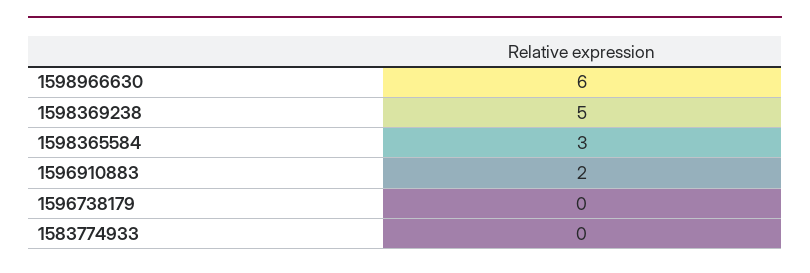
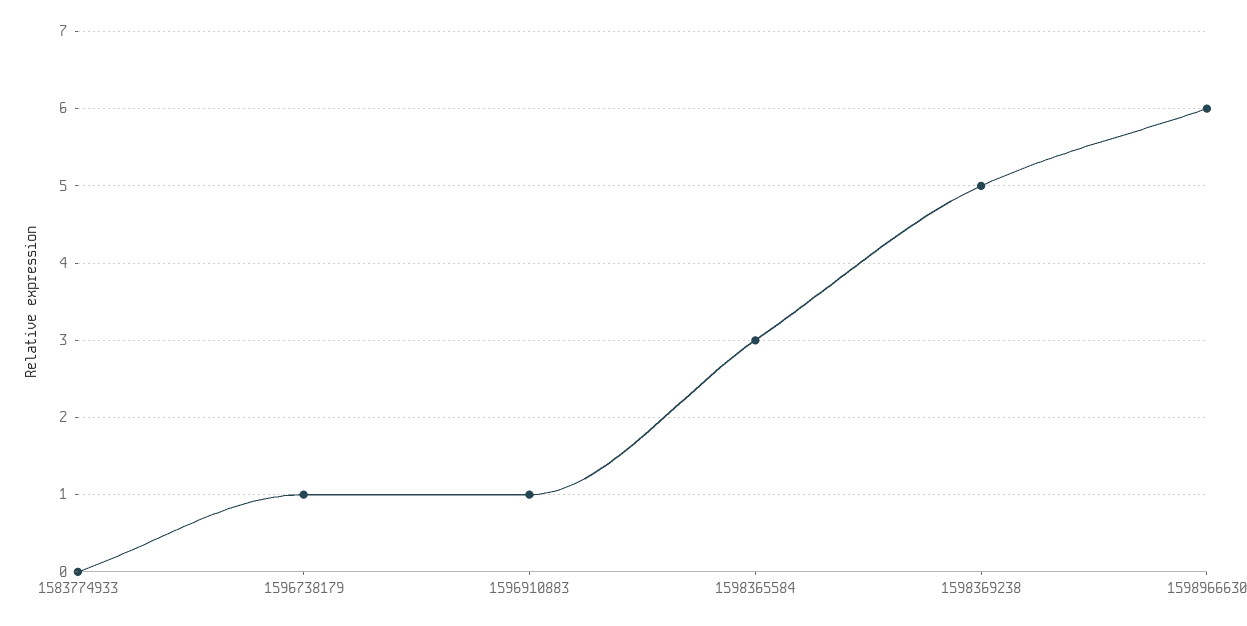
  {
    "1598966630": 6,
    "1598369238": 5,
    "1598365584": 3,
-   "1596910883": 2,
+   "1596910883": 1,
-   "1596738179": 0,
+   "1596738179": 1,
    "1583774933": 0
  }

